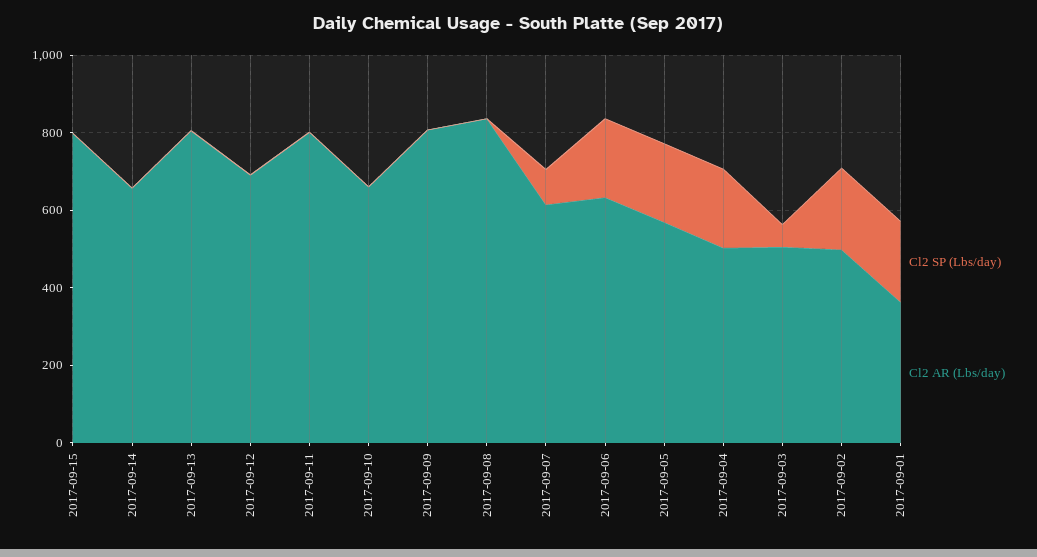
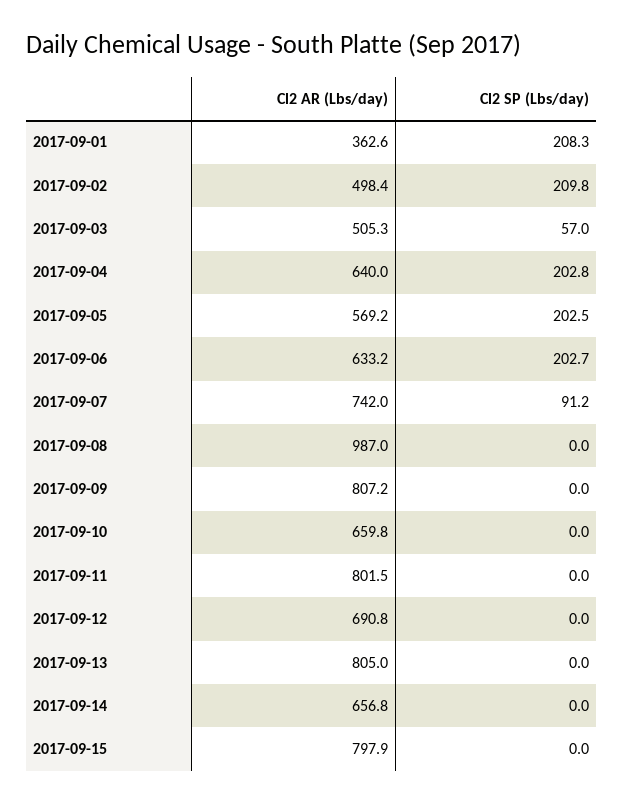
  {
    "Cl2 SP (Lbs/day)": {
      "2017-09-15": 0,
      "2017-09-14": 0,
      "2017-09-13": 0,
      "2017-09-12": 0,
      "2017-09-11": 0,
      "2017-09-10": 0,
      "2017-09-09": 0,
      "2017-09-08": 0,
      "2017-09-07": 91.2,
      "2017-09-06": 202.7,
      "2017-09-05": 202.5,
      "2017-09-04": 202.8,
      "2017-09-03": 57,
      "2017-09-02": 209.8,
      "2017-09-01": 208.3
    },
    "Cl2 AR (Lbs/day)": {
      "2017-09-15": 797.9,
      "2017-09-14": 656.8,
      "2017-09-13": 805,
      "2017-09-12": 690.8,
      "2017-09-11": 801.5,
      "2017-09-10": 659.8,
      "2017-09-09": 807.2,
-     "2017-09-08": 850,
+     "2017-09-08": 987,
-     "2017-09-07": 600,
+     "2017-09-07": 742,
      "2017-09-06": 633.2,
      "2017-09-05": 569.2,
-     "2017-09-04": 500,
+     "2017-09-04": 640,
      "2017-09-03": 505.3,
      "2017-09-02": 498.4,
      "2017-09-01": 362.6
    }
  }

